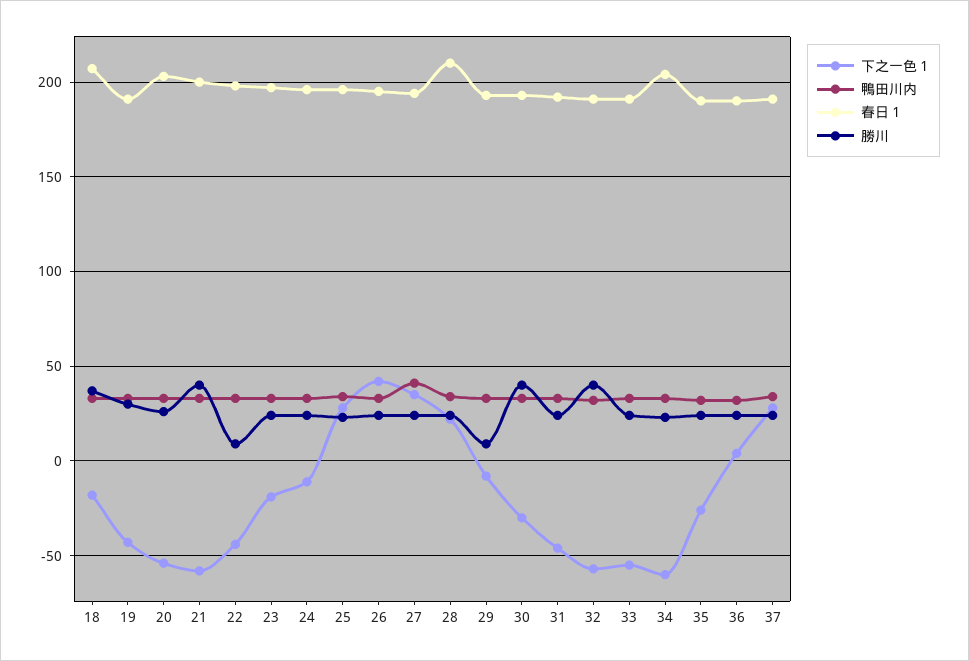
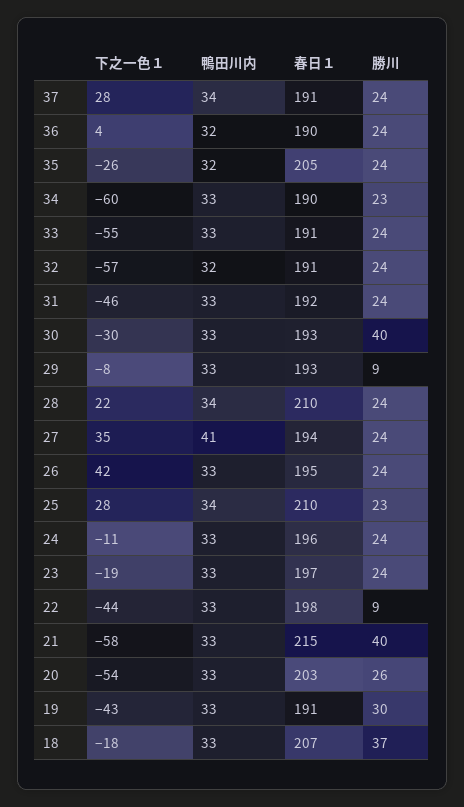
  {
    "下之一色１": {
      "18": -18,
      "19": -43,
      "20": -54,
      "21": -58,
      "22": -44,
      "23": -19,
      "24": -11,
      "25": 28,
      "26": 42,
      "27": 35,
      "28": 22,
      "29": -8,
      "30": -30,
      "31": -46,
      "32": -57,
      "33": -55,
      "34": -60,
      "35": -26,
      "36": 4,
      "37": 28
    },
    "鴨田川内": {
      "18": 33,
      "19": 33,
      "20": 33,
      "21": 33,
      "22": 33,
      "23": 33,
      "24": 33,
      "25": 34,
      "26": 33,
      "27": 41,
      "28": 34,
      "29": 33,
      "30": 33,
      "31": 33,
      "32": 32,
      "33": 33,
      "34": 33,
      "35": 32,
      "36": 32,
      "37": 34
    },
    "春日１": {
      "18": 207,
      "19": 191,
      "20": 203,
-     "21": 200,
+     "21": 215,
      "22": 198,
      "23": 197,
      "24": 196,
-     "25": 195,
+     "25": 210,
      "26": 195,
      "27": 194,
      "28": 210,
      "29": 193,
      "30": 193,
      "31": 192,
      "32": 191,
      "33": 191,
-     "34": 205,
+     "34": 190,
-     "35": 190,
+     "35": 205,
      "36": 190,
      "37": 191
    },
    "勝川": {
      "18": 37,
      "19": 30,
      "20": 26,
      "21": 40,
      "22": 9,
      "23": 24,
      "24": 24,
      "25": 23,
      "26": 24,
      "27": 24,
      "28": 24,
      "29": 9,
      "30": 40,
      "31": 24,
-     "32": 40,
+     "32": 24,
      "33": 24,
      "34": 23,
      "35": 24,
      "36": 24,
      "37": 24
    }
  }

